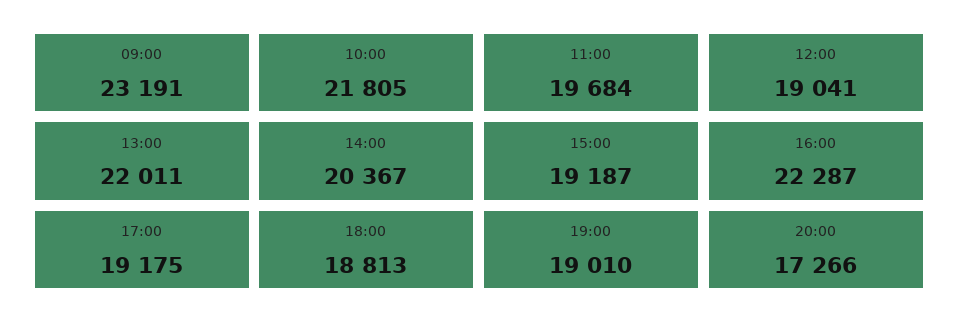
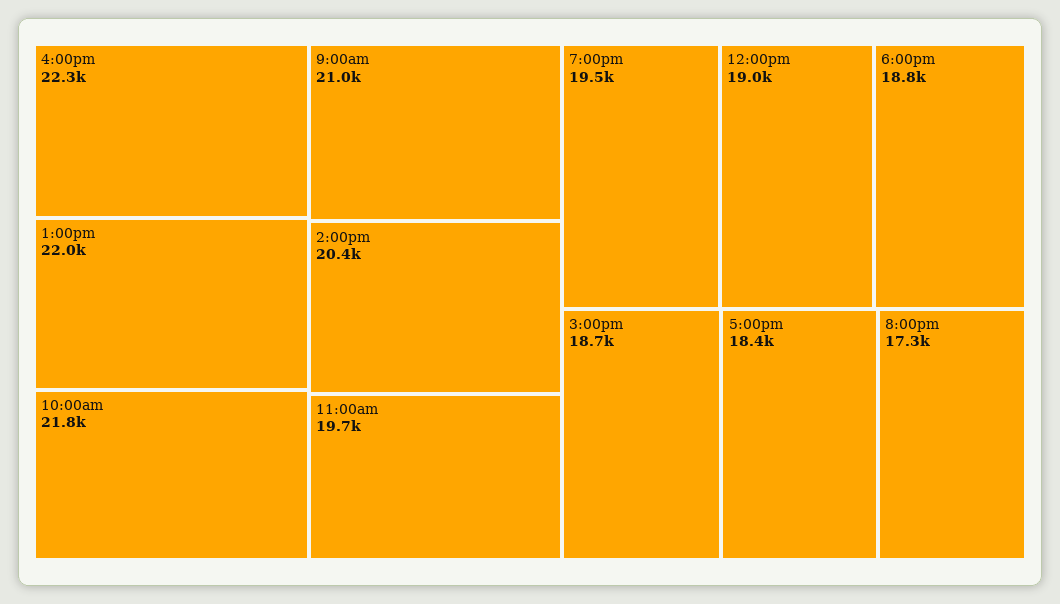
  {
-   "09:00": 23191,
+   "09:00": 21000,
    "10:00": 21805,
    "11:00": 19684,
    "12:00": 19041,
    "13:00": 22011,
    "14:00": 20367,
-   "15:00": 19187,
+   "15:00": 18700,
    "16:00": 22287,
-   "17:00": 19175,
+   "17:00": 18400,
    "18:00": 18813,
-   "19:00": 19010,
+   "19:00": 19500,
    "20:00": 17266
  }

